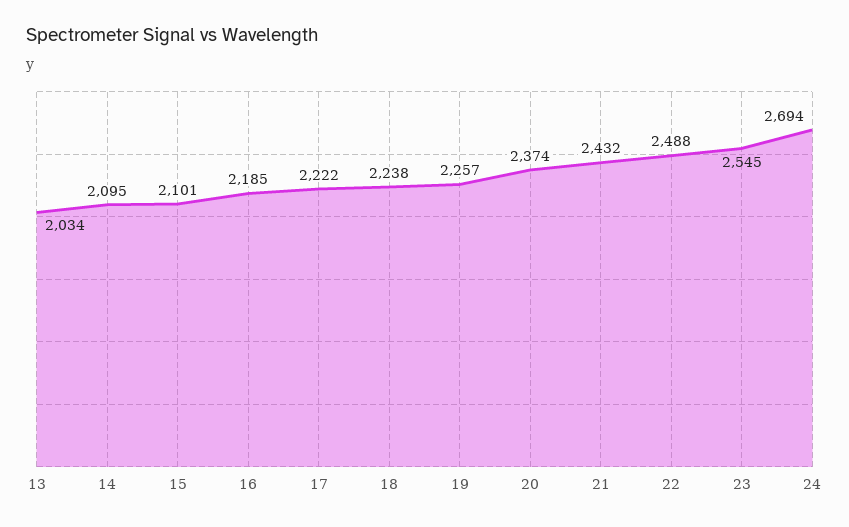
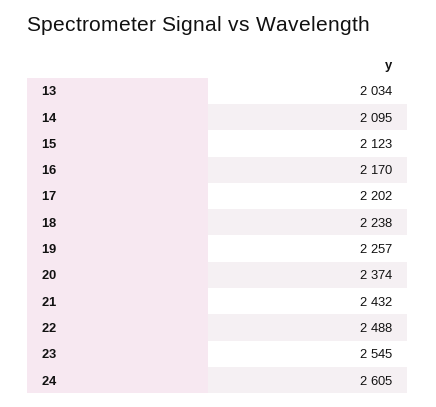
  {
    "13": 2034,
    "14": 2095,
-   "15": 2101,
+   "15": 2123,
-   "16": 2185,
+   "16": 2170,
-   "17": 2222,
+   "17": 2202,
    "18": 2238,
    "19": 2257,
    "20": 2374,
    "21": 2432,
    "22": 2488,
    "23": 2545,
-   "24": 2694
+   "24": 2605
  }

